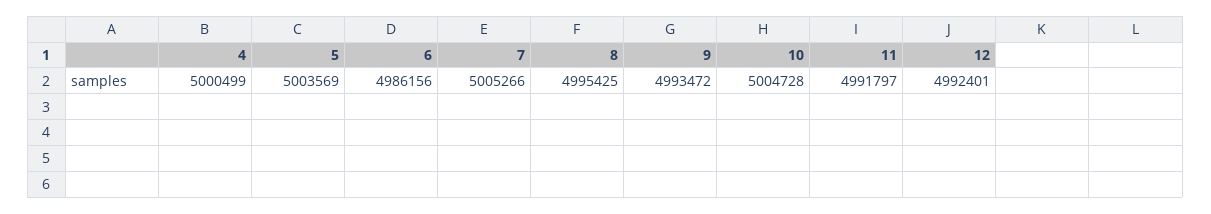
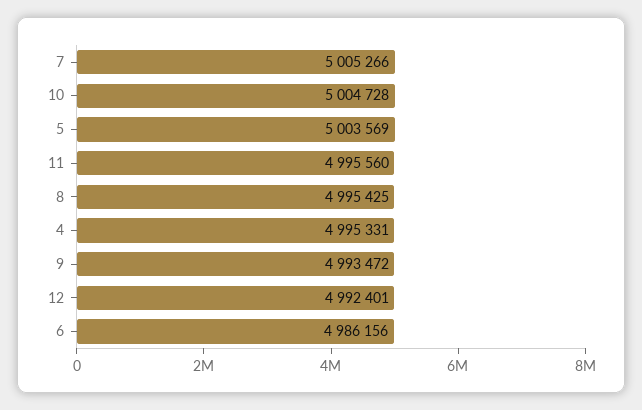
  {
-   "4": 5000499,
+   "4": 4995331,
    "5": 5003569,
    "6": 4986156,
    "7": 5005266,
    "8": 4995425,
    "9": 4993472,
    "10": 5004728,
-   "11": 4991797,
+   "11": 4995560,
    "12": 4992401
  }

